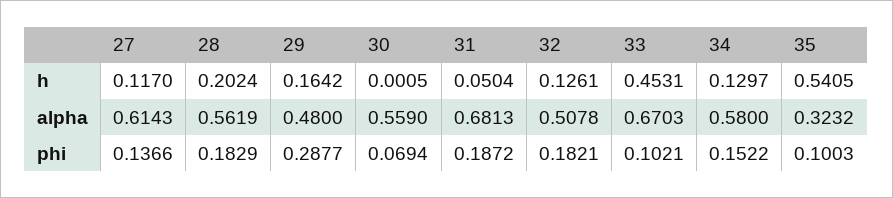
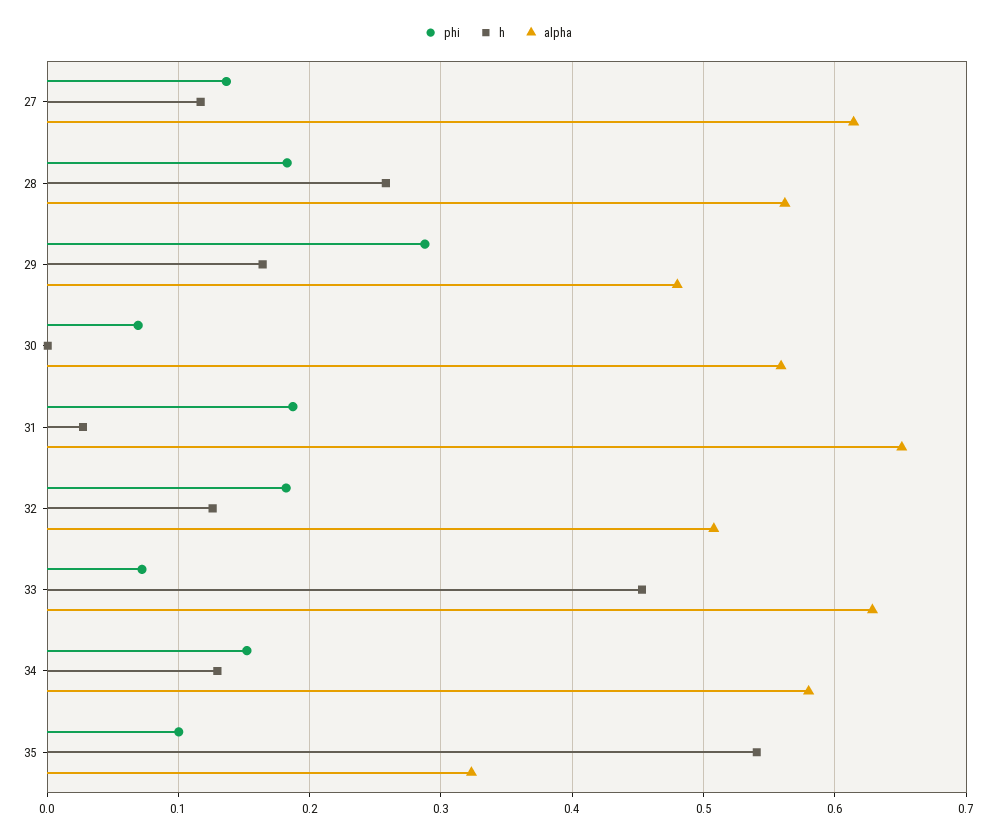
  {
    "h": {
      "27": 0.117,
-     "28": 0.2024,
+     "28": 0.26,
      "29": 0.1642,
      "30": 0.0005,
-     "31": 0.0504,
+     "31": 0.03,
      "32": 0.1261,
      "33": 0.4531,
      "34": 0.1297,
      "35": 0.5405
    },
    "alpha": {
      "27": 0.6143,
      "28": 0.5619,
      "29": 0.48,
      "30": 0.559,
-     "31": 0.6813,
+     "31": 0.65,
      "32": 0.5078,
-     "33": 0.6703,
+     "33": 0.63,
      "34": 0.58,
      "35": 0.3232
    },
    "phi": {
      "27": 0.1366,
      "28": 0.1829,
      "29": 0.2877,
      "30": 0.0694,
      "31": 0.1872,
      "32": 0.1821,
-     "33": 0.1021,
+     "33": 0.07,
      "34": 0.1522,
      "35": 0.1003
    }
  }

